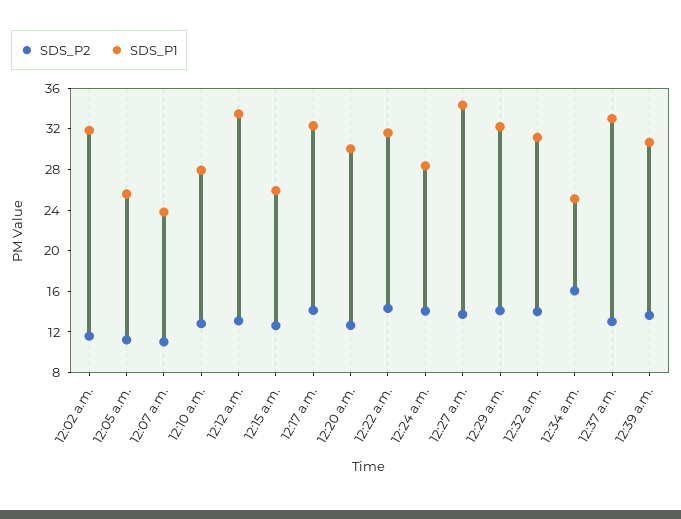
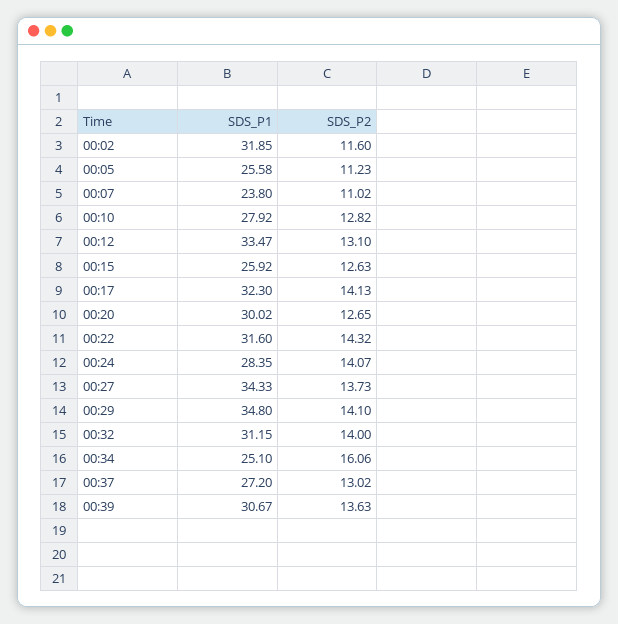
  {
    "SDS_P2": {
      "12:02 a.m.": 11.6,
      "12:05 a.m.": 11.23,
      "12:07 a.m.": 11.02,
      "12:10 a.m.": 12.82,
      "12:12 a.m.": 13.1,
      "12:15 a.m.": 12.63,
      "12:17 a.m.": 14.13,
      "12:20 a.m.": 12.65,
      "12:22 a.m.": 14.32,
      "12:24 a.m.": 14.07,
      "12:27 a.m.": 13.73,
      "12:29 a.m.": 14.1,
      "12:32 a.m.": 14,
      "12:34 a.m.": 16.06,
      "12:37 a.m.": 13.02,
      "12:39 a.m.": 13.63
    },
    "SDS_P1": {
      "12:02 a.m.": 31.85,
      "12:05 a.m.": 25.58,
      "12:07 a.m.": 23.8,
      "12:10 a.m.": 27.92,
      "12:12 a.m.": 33.47,
      "12:15 a.m.": 25.92,
      "12:17 a.m.": 32.3,
      "12:20 a.m.": 30.02,
      "12:22 a.m.": 31.6,
      "12:24 a.m.": 28.35,
      "12:27 a.m.": 34.33,
-     "12:29 a.m.": 32,
+     "12:29 a.m.": 34.8,
      "12:32 a.m.": 31.15,
      "12:34 a.m.": 25.1,
-     "12:37 a.m.": 33,
+     "12:37 a.m.": 27.2,
      "12:39 a.m.": 30.67
    }
  }

